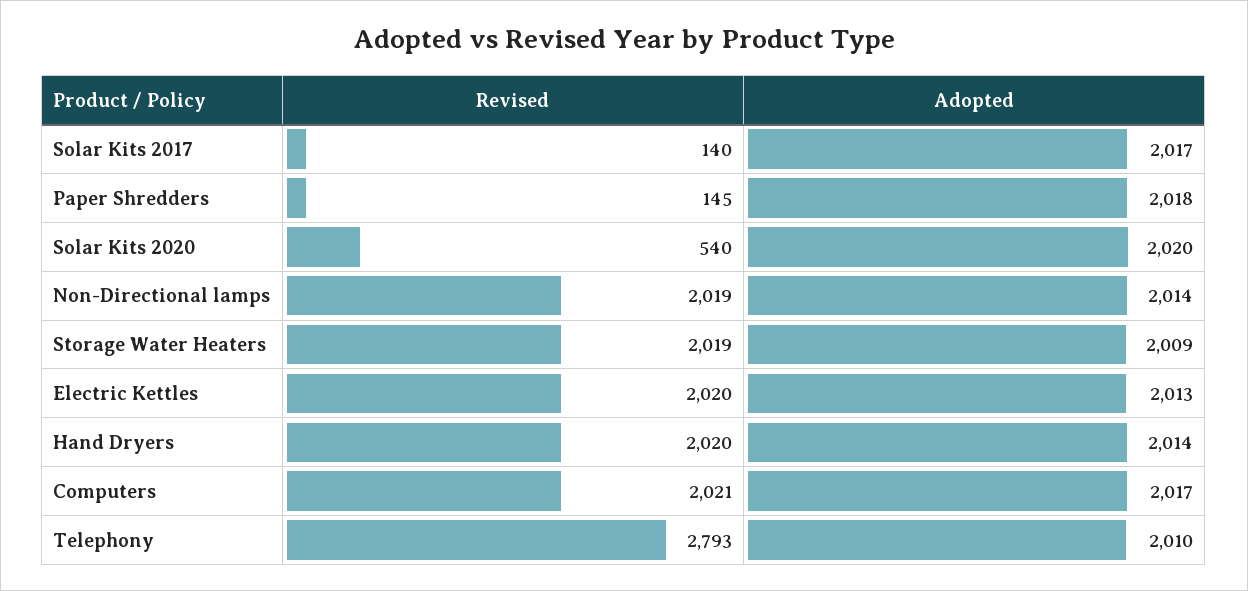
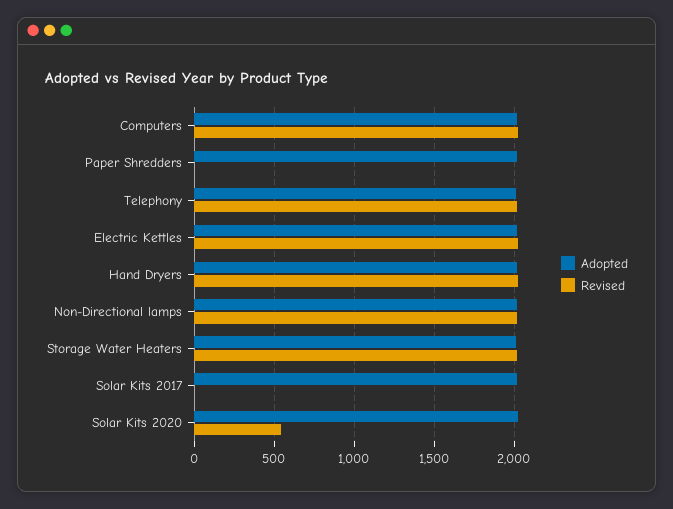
  {
    "Revised": {
-     "Solar Kits 2017": 140,
+     "Solar Kits 2017": 0,
-     "Paper Shredders": 145,
+     "Paper Shredders": 0,
      "Solar Kits 2020": 540,
      "Non-Directional lamps": 2019,
      "Storage Water Heaters": 2019,
      "Electric Kettles": 2020,
      "Hand Dryers": 2020,
      "Computers": 2021,
-     "Telephony": 2793
+     "Telephony": 2000
    },
    "Adopted": {
      "Solar Kits 2017": 2017,
      "Paper Shredders": 2018,
      "Solar Kits 2020": 2020,
      "Non-Directional lamps": 2014,
      "Storage Water Heaters": 2009,
      "Electric Kettles": 2013,
      "Hand Dryers": 2014,
      "Computers": 2017,
      "Telephony": 2010
    }
  }

